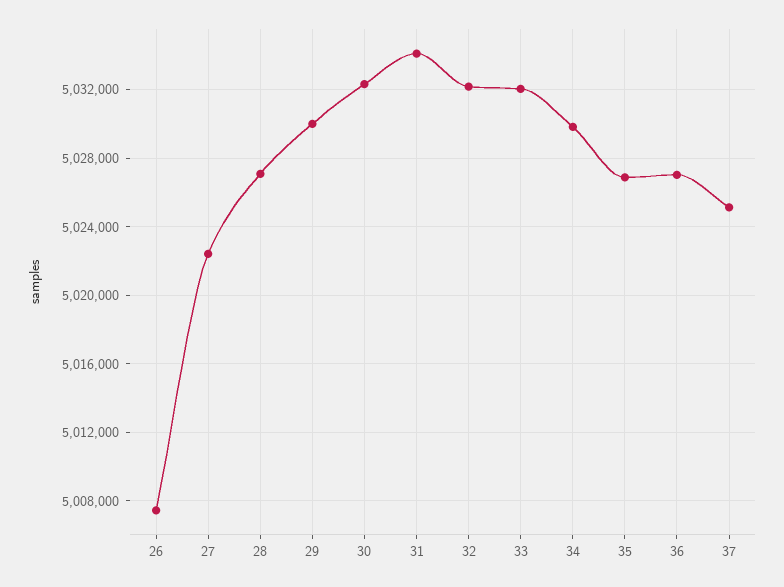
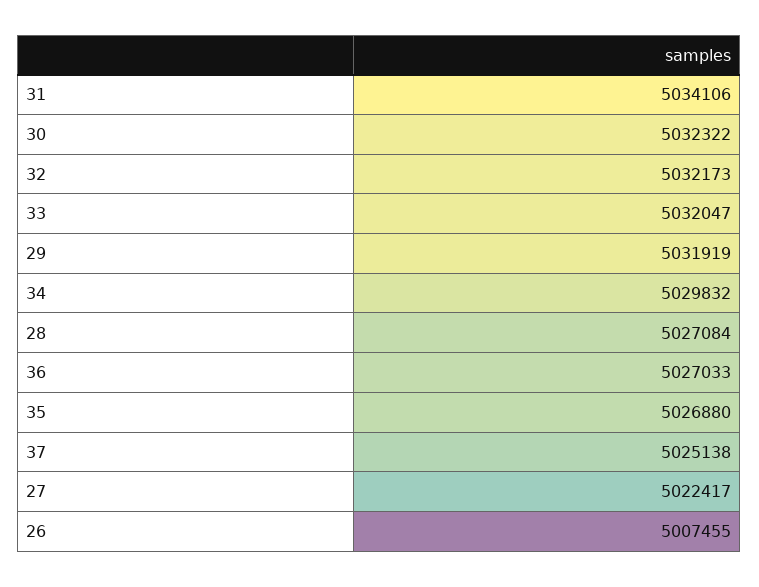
  {
    "26": 5007455,
    "27": 5022417,
    "28": 5027084,
-   "29": 5030000,
+   "29": 5031919,
    "30": 5032322,
    "31": 5034106,
    "32": 5032173,
    "33": 5032047,
    "34": 5029832,
    "35": 5026880,
    "36": 5027033,
    "37": 5025138
  }

